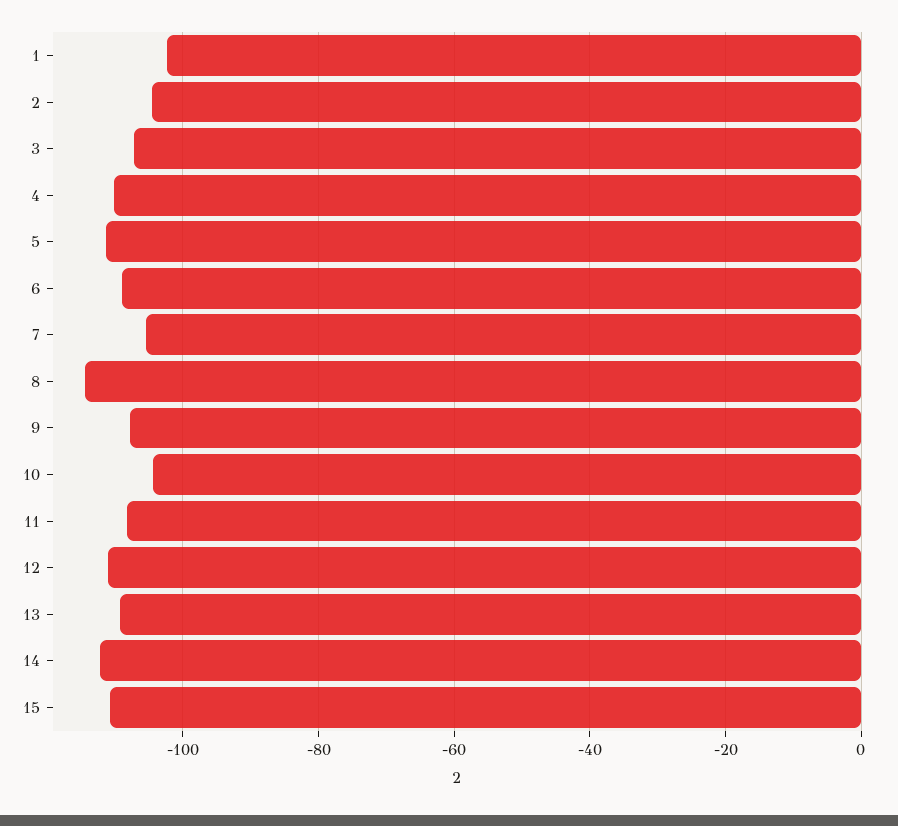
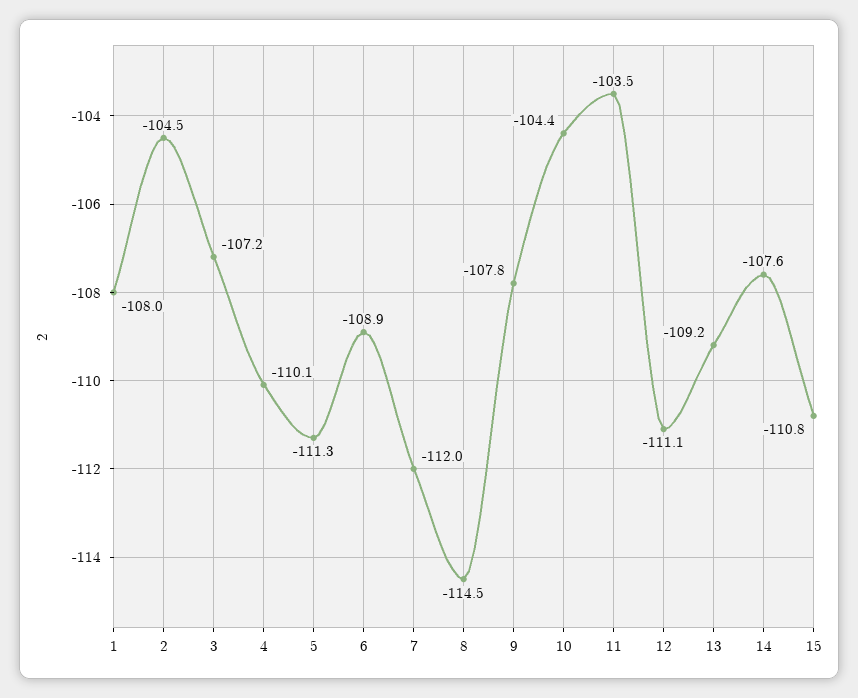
  {
-   "1": -102,
+   "1": -108,
    "2": -104.5,
    "3": -107.2,
    "4": -110.1,
    "5": -111.3,
    "6": -108.9,
-   "7": -106,
+   "7": -112,
    "8": -114.5,
    "9": -107.8,
    "10": -104.4,
-   "11": -108,
+   "11": -103.5,
    "12": -111.1,
    "13": -109.2,
-   "14": -112,
+   "14": -107.6,
    "15": -110.8
  }

